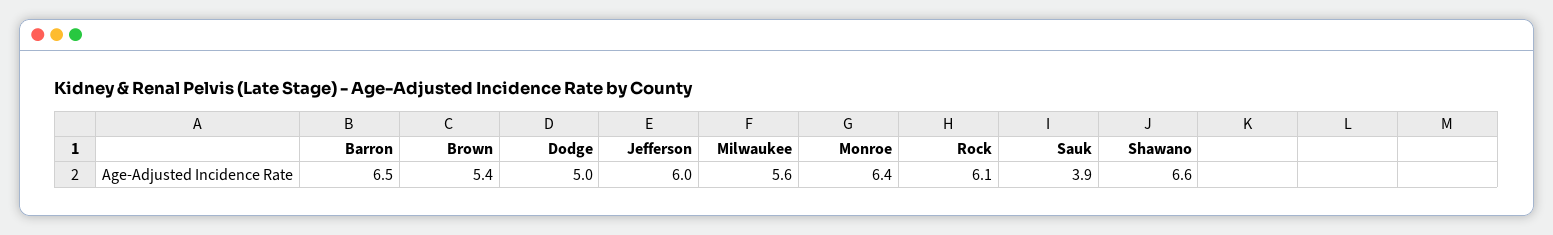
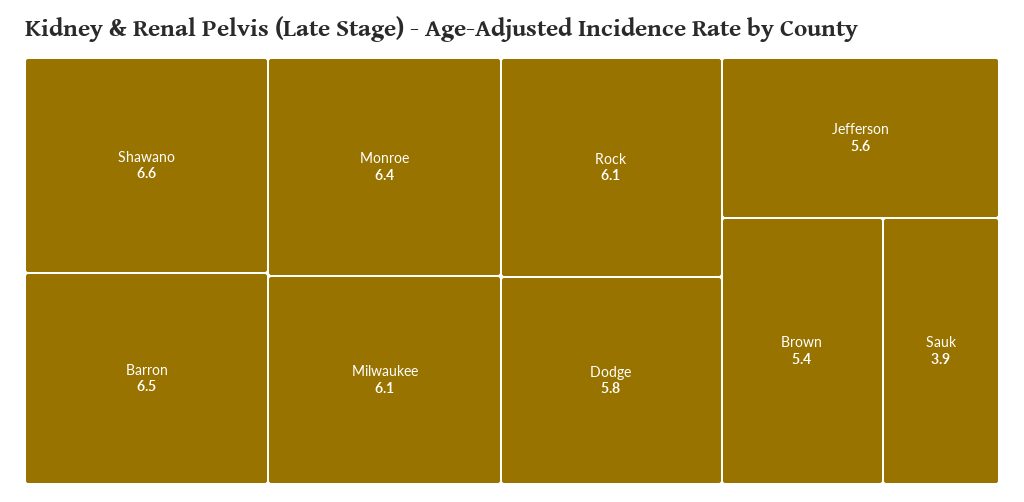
  {
    "Barron": 6.5,
    "Brown": 5.4,
-   "Dodge": 5,
+   "Dodge": 5.8,
-   "Jefferson": 6,
+   "Jefferson": 5.6,
-   "Milwaukee": 5.6,
+   "Milwaukee": 6.1,
    "Monroe": 6.4,
    "Rock": 6.1,
    "Sauk": 3.9,
    "Shawano": 6.6
  }

